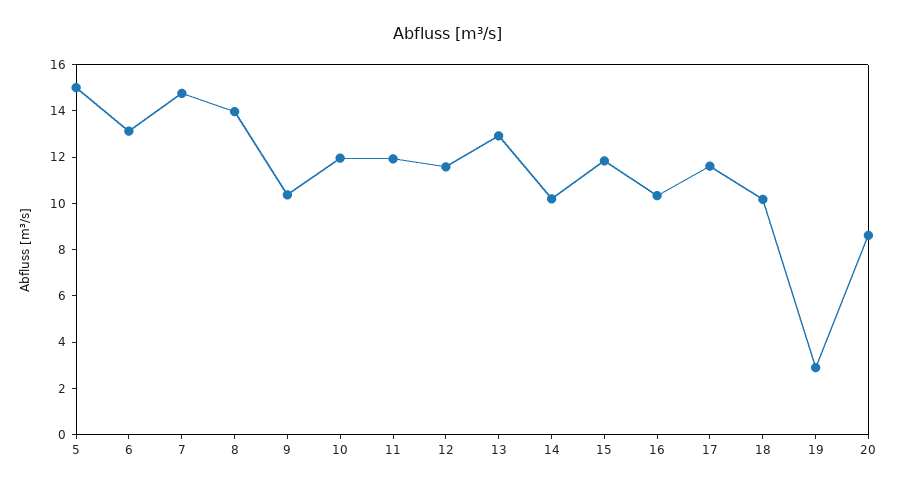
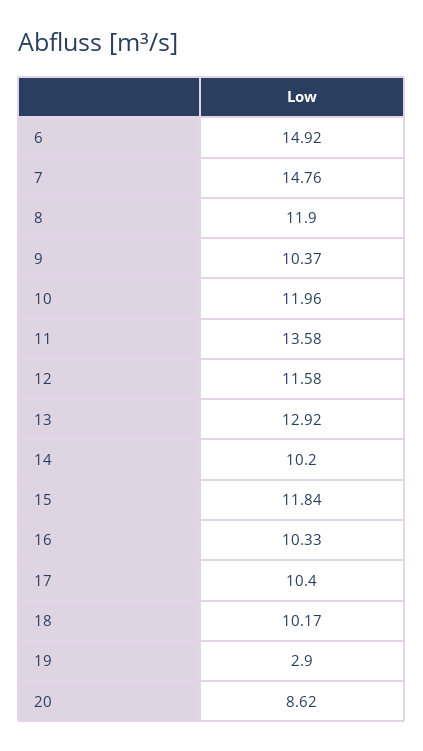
  {
-   "5": 15,
-   "6": 13,
+   "6": 14.92,
    "7": 14.76,
-   "8": 14,
+   "8": 11.9,
    "9": 10.37,
    "10": 11.96,
-   "11": 12,
+   "11": 13.58,
    "12": 11.58,
    "13": 12.92,
    "14": 10.2,
    "15": 11.84,
    "16": 10.33,
-   "17": 11.5,
+   "17": 10.4,
    "18": 10.17,
    "19": 2.9,
    "20": 8.62
  }

